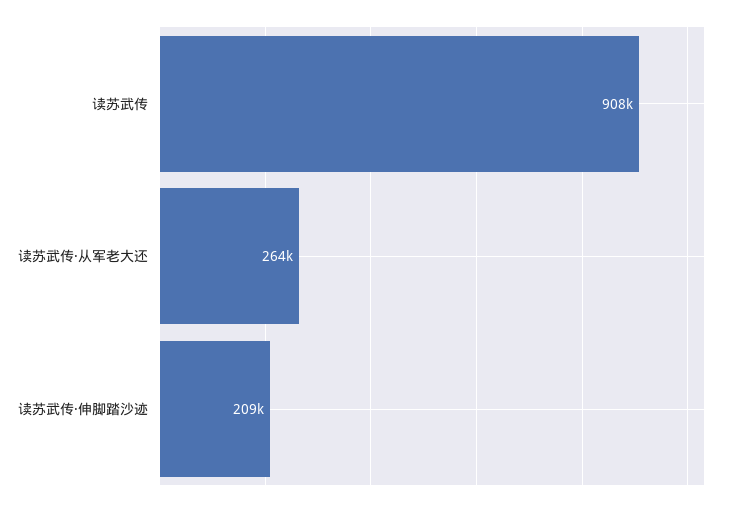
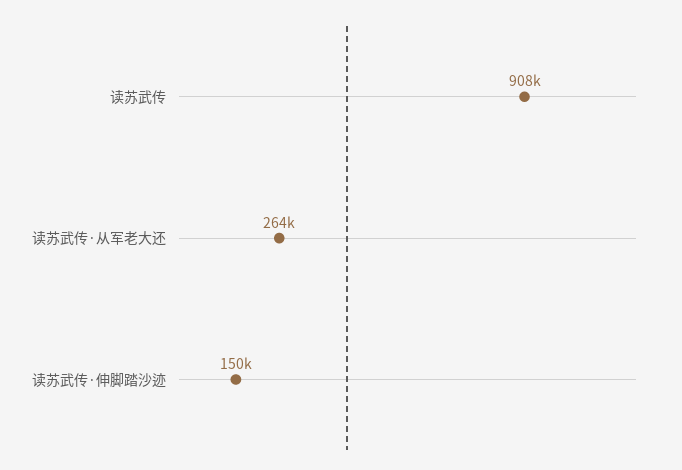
  {
    "读苏武传": 908000,
    "读苏武传·从军老大还": 264000,
-   "读苏武传·伸脚踏沙迹": 209000
+   "读苏武传·伸脚踏沙迹": 150000
  }

